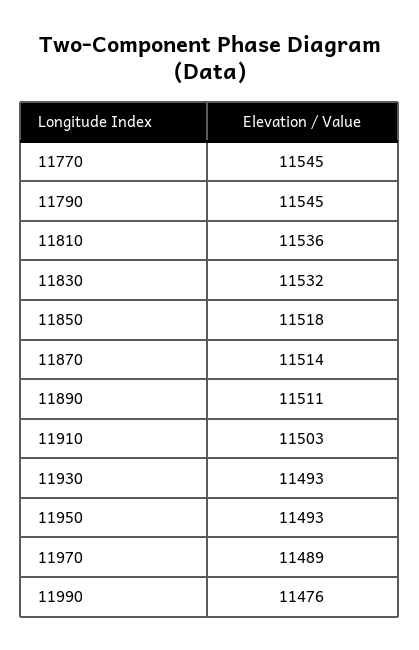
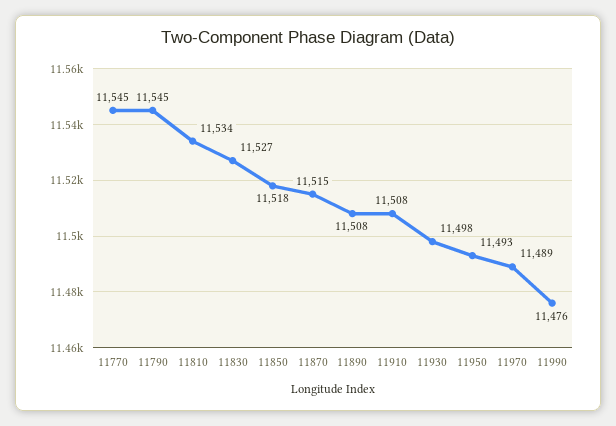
  {
    "11770": 11545,
    "11790": 11545,
-   "11810": 11536,
+   "11810": 11534,
-   "11830": 11532,
+   "11830": 11527,
    "11850": 11518,
-   "11870": 11514,
+   "11870": 11515,
-   "11890": 11511,
+   "11890": 11508,
-   "11910": 11503,
+   "11910": 11508,
-   "11930": 11493,
+   "11930": 11498,
    "11950": 11493,
    "11970": 11489,
    "11990": 11476
  }

